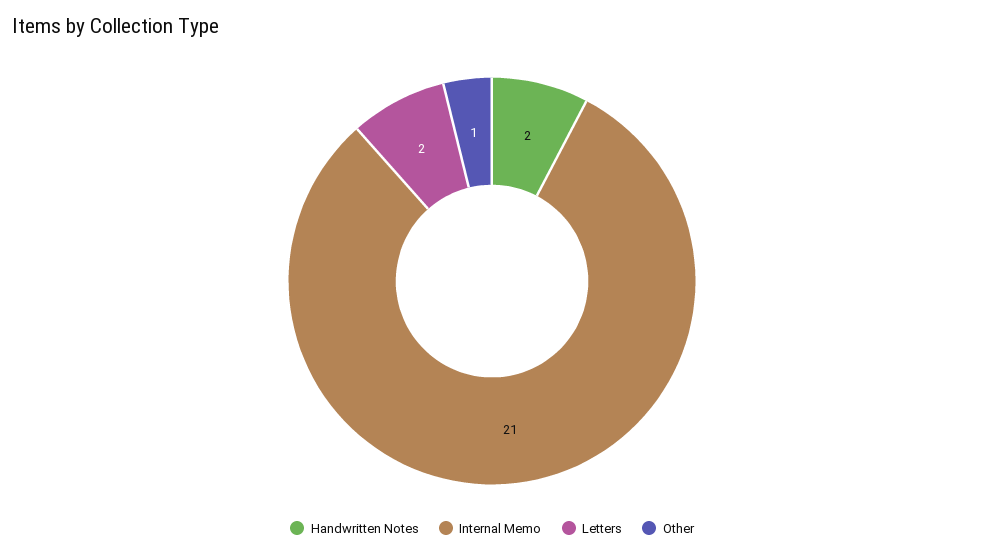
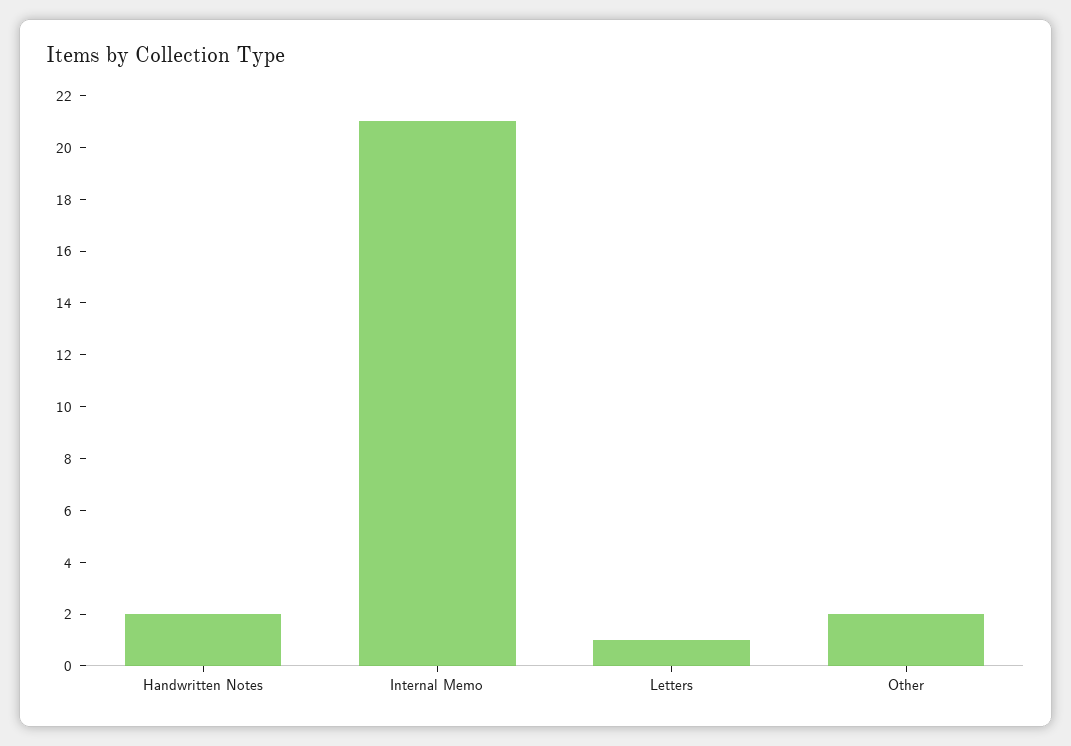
  {
    "Handwritten Notes": 2,
    "Internal Memo": 21,
-   "Letters": 2,
+   "Letters": 1,
-   "Other": 1
+   "Other": 2
  }

